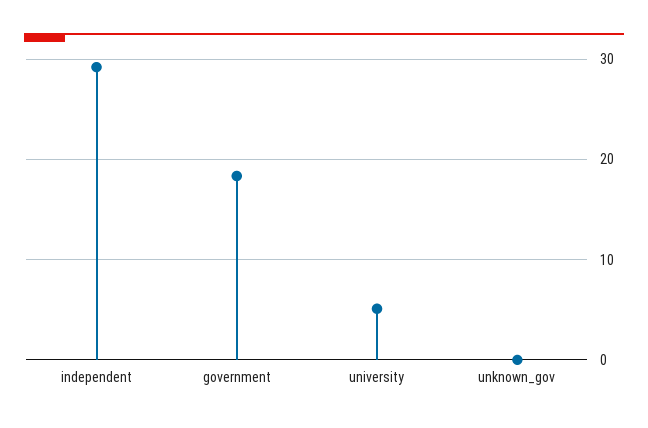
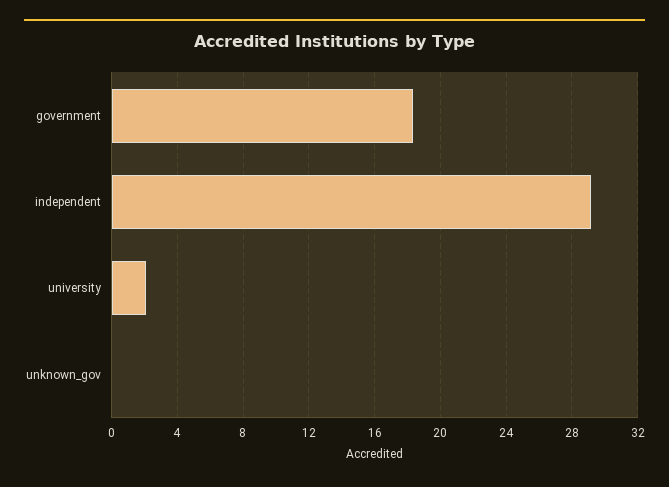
  {
    "independent": 29,
    "government": 18.5,
-   "university": 5,
+   "university": 2,
    "unknown_gov": 0
  }

